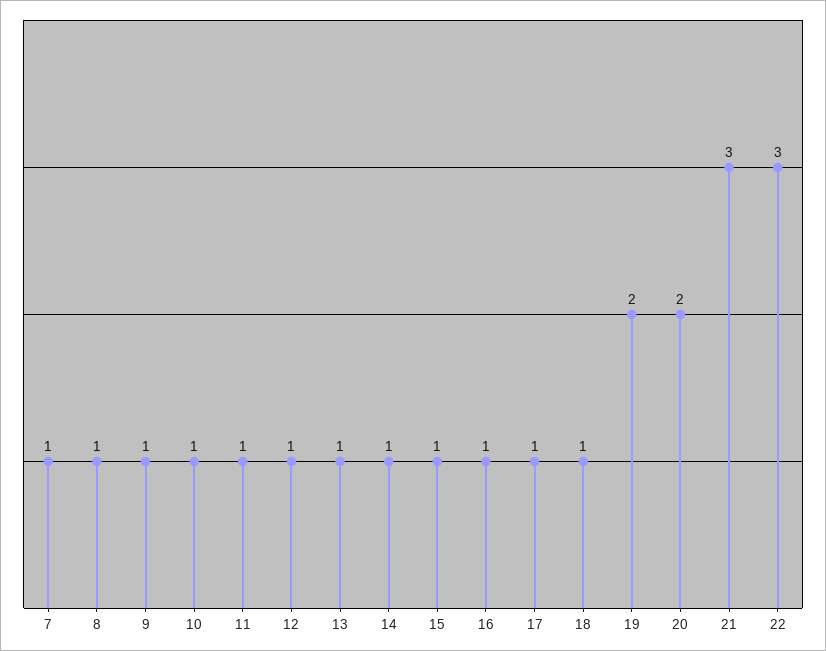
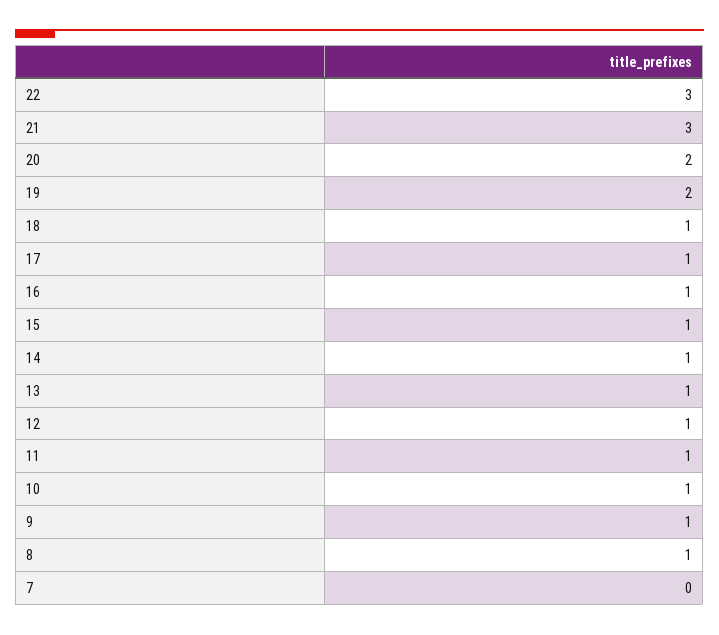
  {
-   "7": 1,
+   "7": 0,
    "8": 1,
    "9": 1,
    "10": 1,
    "11": 1,
    "12": 1,
    "13": 1,
    "14": 1,
    "15": 1,
    "16": 1,
    "17": 1,
    "18": 1,
    "19": 2,
    "20": 2,
    "21": 3,
    "22": 3
  }

